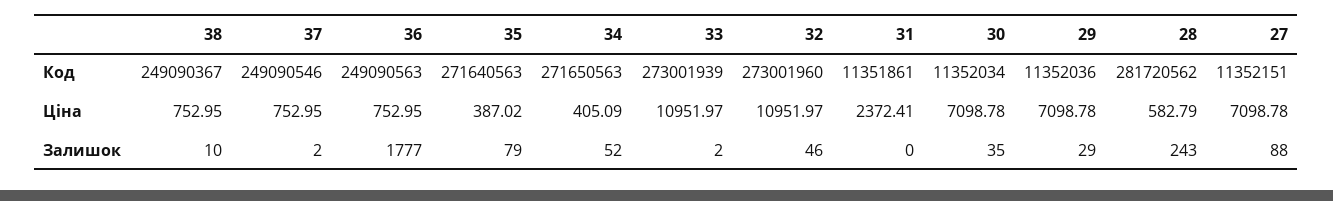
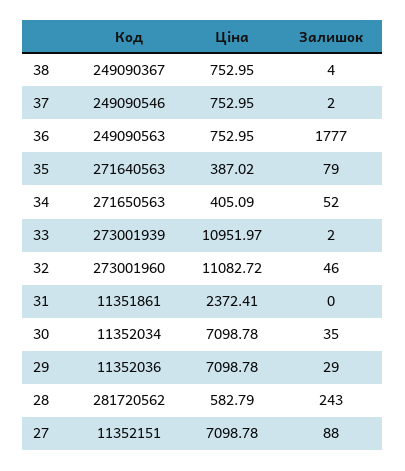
  {
    "38": {
      "Код": 249090367,
      "Ціна": 752.95,
-     "Залишок": 10
+     "Залишок": 4
    },
    "37": {
      "Код": 249090546,
      "Ціна": 752.95,
      "Залишок": 2
    },
    "36": {
      "Код": 249090563,
      "Ціна": 752.95,
      "Залишок": 1777
    },
    "35": {
      "Код": 271640563,
      "Ціна": 387.02,
      "Залишок": 79
    },
    "34": {
      "Код": 271650563,
      "Ціна": 405.09,
      "Залишок": 52
    },
    "33": {
      "Код": 273001939,
      "Ціна": 10951.97,
      "Залишок": 2
    },
    "32": {
      "Код": 273001960,
-     "Ціна": 10951.97,
+     "Ціна": 11082.72,
      "Залишок": 46
    },
    "31": {
      "Код": 11351861,
      "Ціна": 2372.41,
      "Залишок": 0
    },
    "30": {
      "Код": 11352034,
      "Ціна": 7098.78,
      "Залишок": 35
    },
    "29": {
      "Код": 11352036,
      "Ціна": 7098.78,
      "Залишок": 29
    },
    "28": {
      "Код": 281720562,
      "Ціна": 582.79,
      "Залишок": 243
    },
    "27": {
      "Код": 11352151,
      "Ціна": 7098.78,
      "Залишок": 88
    }
  }

